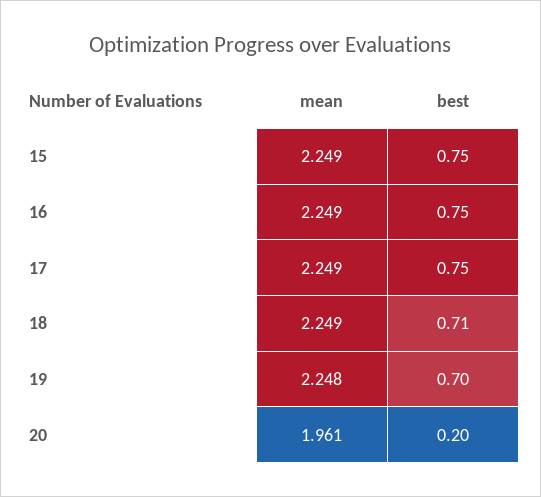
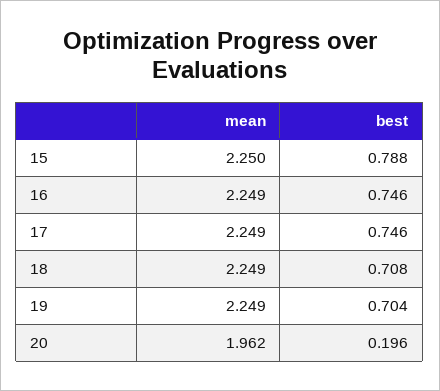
  {
    "mean": {
-     "15": 2.249,
+     "15": 2.25,
      "16": 2.249,
      "17": 2.249,
      "18": 2.249,
-     "19": 2.248,
+     "19": 2.249,
-     "20": 1.961
+     "20": 1.962
    },
    "best": {
-     "15": 0.75,
+     "15": 0.788,
      "16": 0.746,
      "17": 0.746,
      "18": 0.708,
      "19": 0.704,
      "20": 0.196
    }
  }

